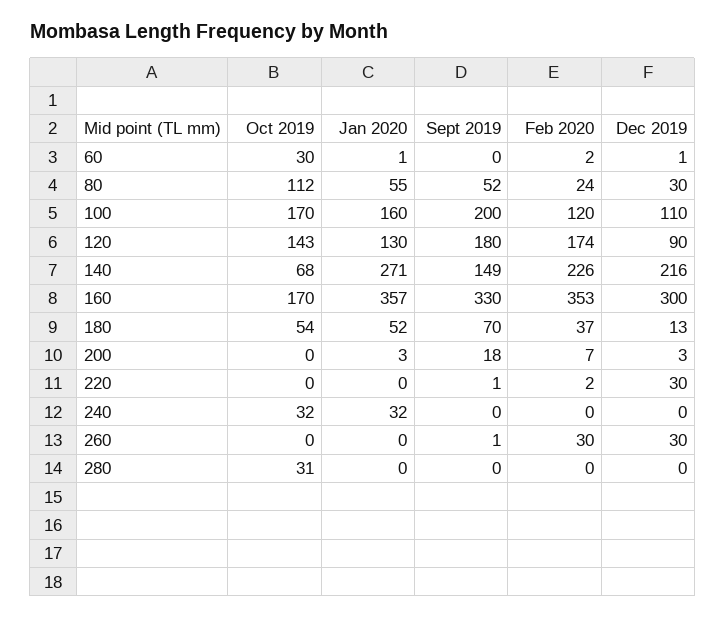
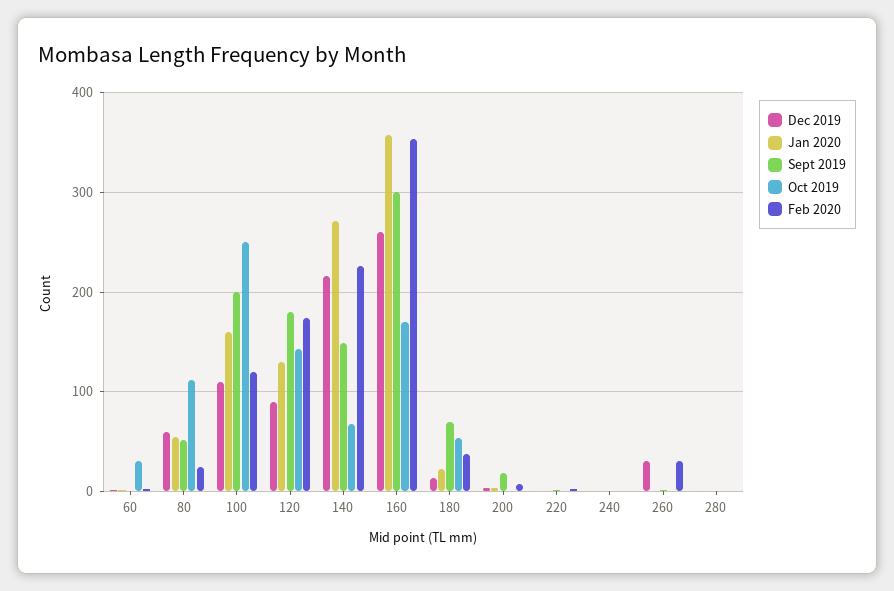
  {
    "Oct 2019": {
      "60": 30,
      "80": 112,
-     "100": 170,
+     "100": 250,
      "120": 143,
      "140": 68,
      "160": 170,
      "180": 54,
      "200": 0,
      "220": 0,
-     "240": 32,
+     "240": 0,
      "260": 0,
-     "280": 31
+     "280": 0
    },
    "Jan 2020": {
      "60": 1,
      "80": 55,
      "100": 160,
      "120": 130,
      "140": 271,
      "160": 357,
-     "180": 52,
+     "180": 20,
      "200": 3,
      "220": 0,
-     "240": 32,
+     "240": 0,
      "260": 0,
      "280": 0
    },
    "Sept 2019": {
      "60": 0,
      "80": 52,
      "100": 200,
      "120": 180,
      "140": 149,
-     "160": 330,
+     "160": 300,
      "180": 70,
      "200": 18,
      "220": 1,
      "240": 0,
      "260": 1,
      "280": 0
    },
    "Feb 2020": {
      "60": 2,
      "80": 24,
      "100": 120,
      "120": 174,
      "140": 226,
      "160": 353,
      "180": 37,
      "200": 7,
      "220": 2,
      "240": 0,
      "260": 30,
      "280": 0
    },
    "Dec 2019": {
      "60": 1,
-     "80": 30,
+     "80": 60,
      "100": 110,
      "120": 90,
      "140": 216,
-     "160": 300,
+     "160": 260,
      "180": 13,
      "200": 3,
-     "220": 30,
+     "220": 0,
      "240": 0,
      "260": 30,
      "280": 0
    }
  }

